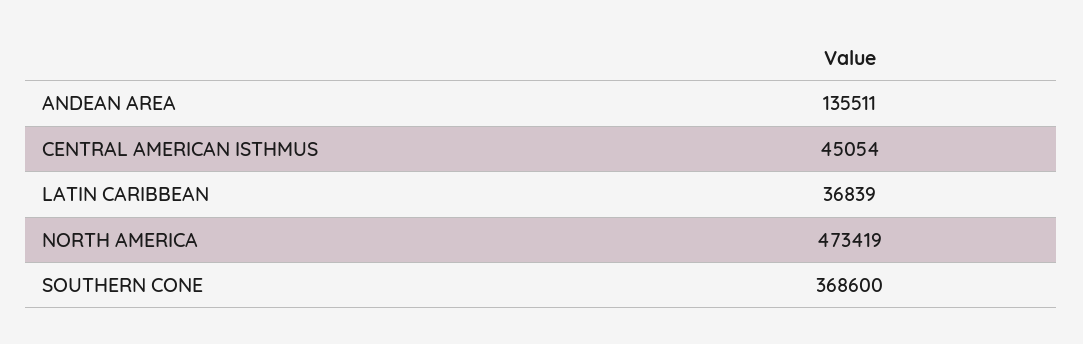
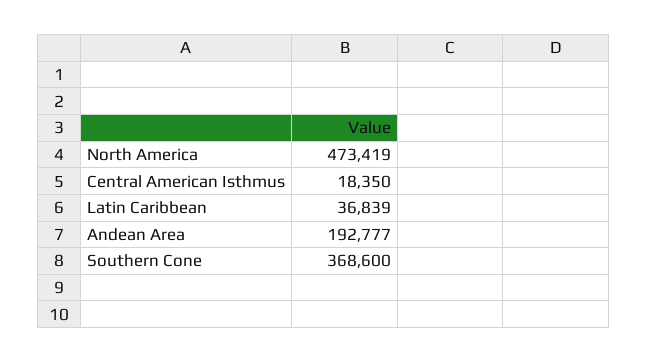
  {
-   "ANDEAN AREA": 135511,
+   "ANDEAN AREA": 192777,
-   "CENTRAL AMERICAN ISTHMUS": 45054,
+   "CENTRAL AMERICAN ISTHMUS": 18350,
    "LATIN CARIBBEAN": 36839,
    "NORTH AMERICA": 473419,
    "SOUTHERN CONE": 368600
  }

